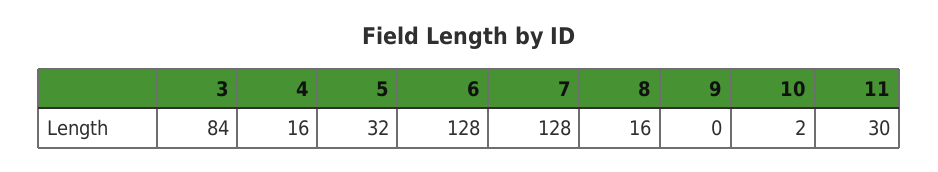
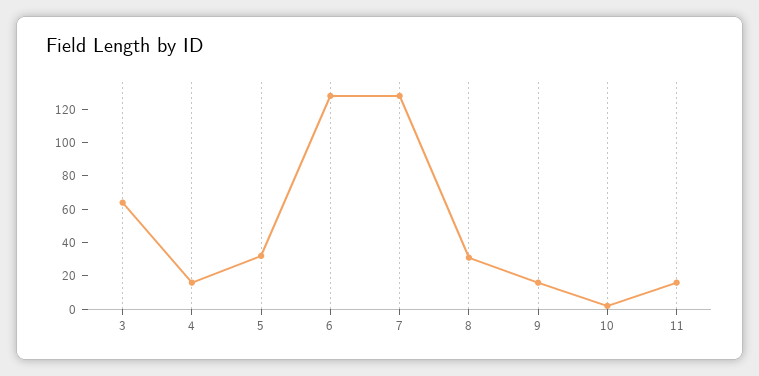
  {
-   "3": 84,
+   "3": 65,
    "4": 16,
    "5": 32,
    "6": 128,
    "7": 128,
-   "8": 16,
+   "8": 30,
-   "9": 0,
+   "9": 15,
    "10": 2,
-   "11": 30
+   "11": 15
  }

